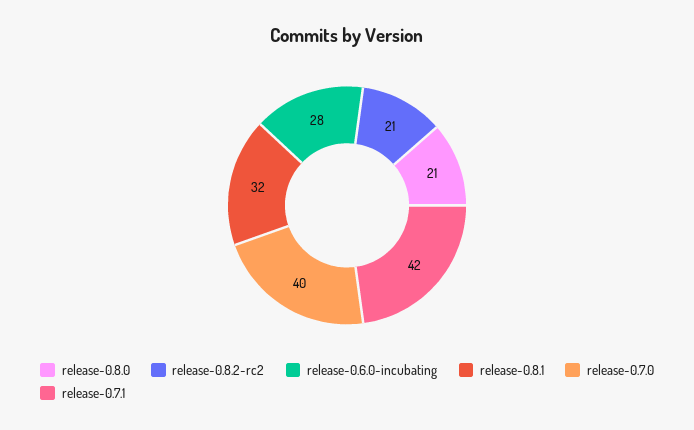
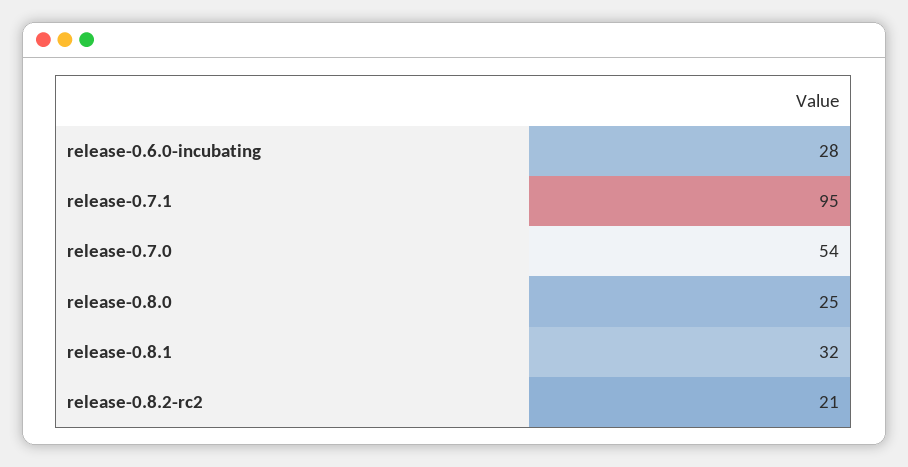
  {
-   "release-0.8.0": 21,
+   "release-0.8.0": 25,
    "release-0.8.2-rc2": 21,
    "release-0.6.0-incubating": 28,
    "release-0.8.1": 32,
-   "release-0.7.0": 40,
+   "release-0.7.0": 54,
-   "release-0.7.1": 42
+   "release-0.7.1": 95
  }

